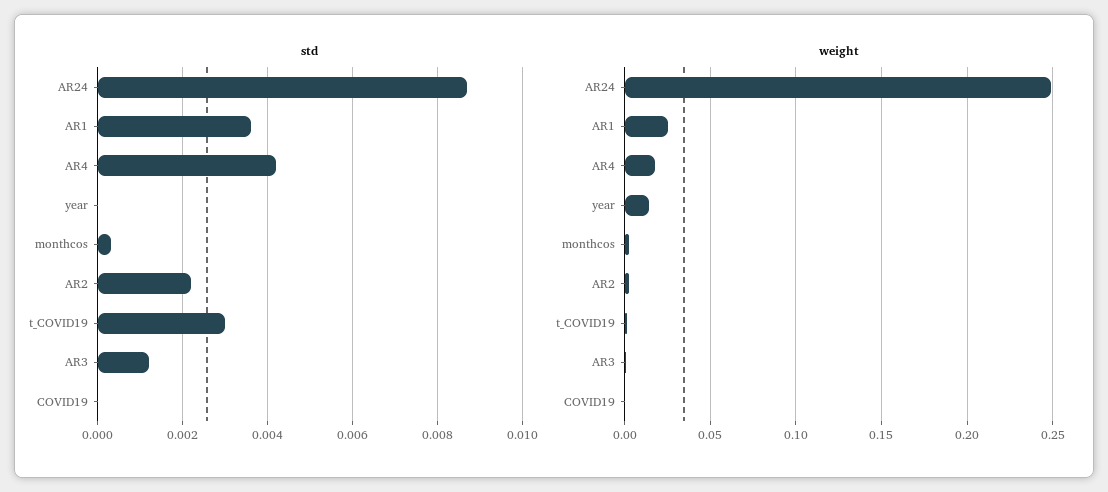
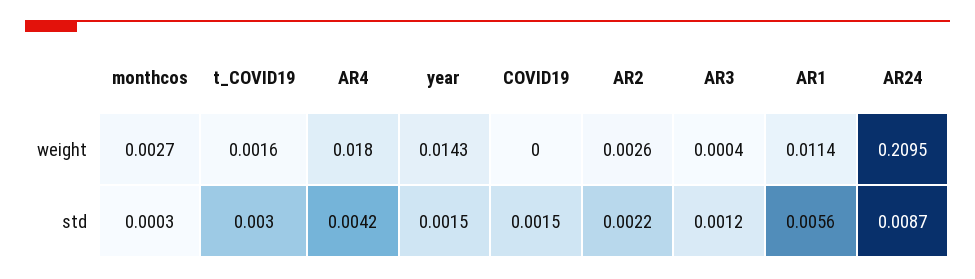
  {
    "std": {
      "AR24": 0.0087,
-     "AR1": 0.0035,
+     "AR1": 0.0056,
      "AR4": 0.0042,
-     "year": 0,
+     "year": 0.0015,
      "monthcos": 0.0003,
      "AR2": 0.0022,
      "t_COVID19": 0.003,
      "AR3": 0.0012,
-     "COVID19": 0
+     "COVID19": 0.0015
    },
    "weight": {
-     "AR24": 0.25,
+     "AR24": 0.2095,
-     "AR1": 0.025,
+     "AR1": 0.0114,
      "AR4": 0.018,
      "year": 0.0143,
      "monthcos": 0.0027,
      "AR2": 0.0026,
      "t_COVID19": 0.0016,
      "AR3": 0.0004,
      "COVID19": 0
    }
  }

